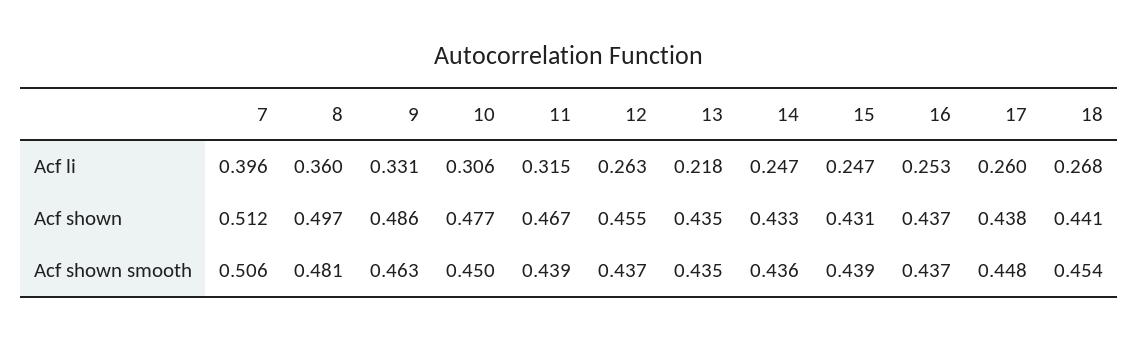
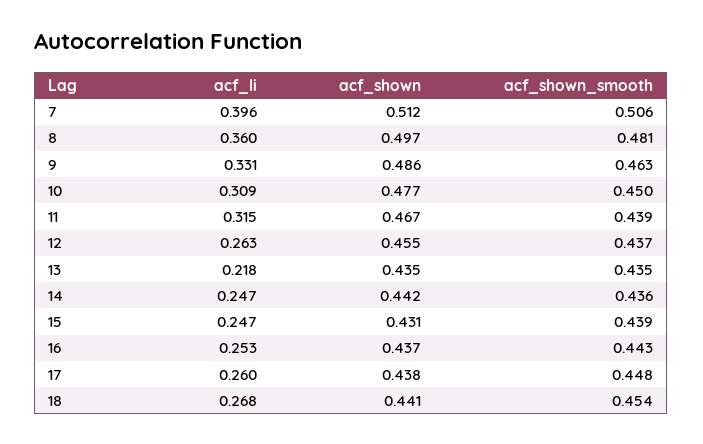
  {
    "7": {
      "Acf li": 0.396,
      "Acf shown": 0.512,
      "Acf shown smooth": 0.506
    },
    "8": {
      "Acf li": 0.36,
      "Acf shown": 0.497,
      "Acf shown smooth": 0.481
    },
    "9": {
      "Acf li": 0.331,
      "Acf shown": 0.486,
      "Acf shown smooth": 0.463
    },
    "10": {
-     "Acf li": 0.306,
+     "Acf li": 0.309,
      "Acf shown": 0.477,
      "Acf shown smooth": 0.45
    },
    "11": {
      "Acf li": 0.315,
      "Acf shown": 0.467,
      "Acf shown smooth": 0.439
    },
    "12": {
      "Acf li": 0.263,
      "Acf shown": 0.455,
      "Acf shown smooth": 0.437
    },
    "13": {
      "Acf li": 0.218,
      "Acf shown": 0.435,
      "Acf shown smooth": 0.435
    },
    "14": {
      "Acf li": 0.247,
-     "Acf shown": 0.433,
+     "Acf shown": 0.442,
      "Acf shown smooth": 0.436
    },
    "15": {
      "Acf li": 0.247,
      "Acf shown": 0.431,
      "Acf shown smooth": 0.439
    },
    "16": {
      "Acf li": 0.253,
      "Acf shown": 0.437,
-     "Acf shown smooth": 0.437
+     "Acf shown smooth": 0.443
    },
    "17": {
      "Acf li": 0.26,
      "Acf shown": 0.438,
      "Acf shown smooth": 0.448
    },
    "18": {
      "Acf li": 0.268,
      "Acf shown": 0.441,
      "Acf shown smooth": 0.454
    }
  }

